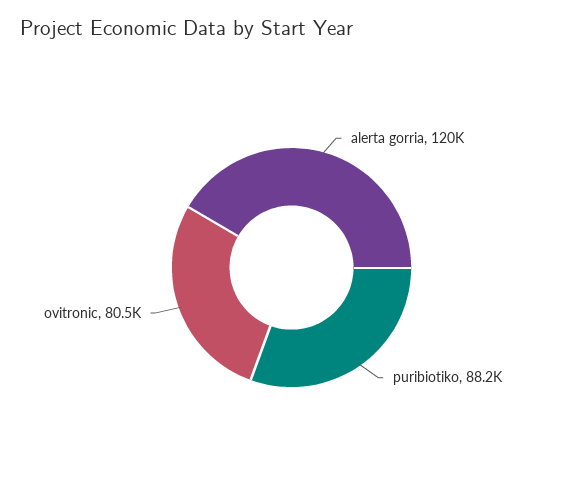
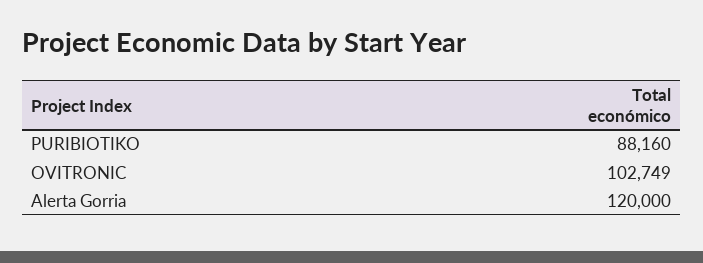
  {
    "alerta gorria": 120000,
    "puribiotiko": 88160,
-   "ovitronic": 80500
+   "ovitronic": 102749
  }

